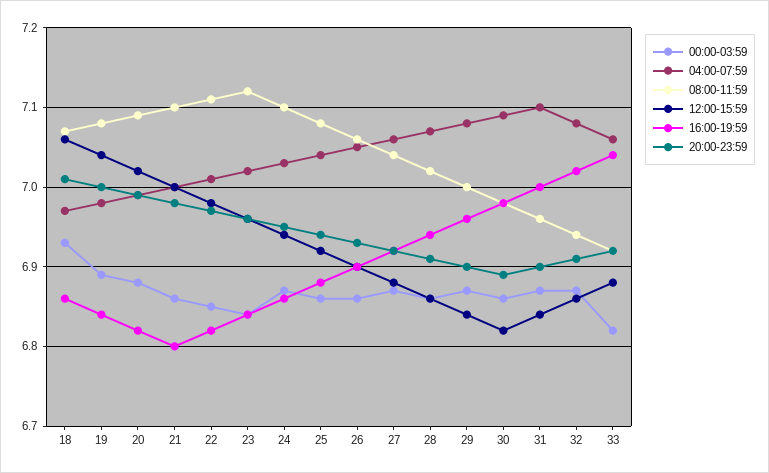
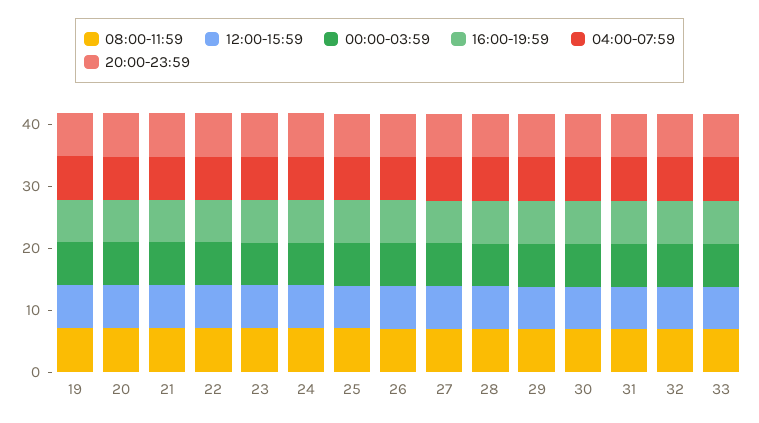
  {
    "00:00-03:59": {
-     "18": 6.93,
      "19": 6.89,
      "20": 6.88,
      "21": 6.86,
      "22": 6.85,
      "23": 6.84,
      "24": 6.87,
      "25": 6.86,
      "26": 6.86,
      "27": 6.87,
      "28": 6.86,
      "29": 6.87,
      "30": 6.86,
      "31": 6.87,
      "32": 6.87,
      "33": 6.82
    },
    "04:00-07:59": {
-     "18": 6.97,
      "19": 6.98,
      "20": 6.99,
      "21": 7,
      "22": 7.01,
      "23": 7.02,
      "24": 7.03,
      "25": 7.04,
      "26": 7.05,
      "27": 7.06,
      "28": 7.07,
      "29": 7.08,
      "30": 7.09,
      "31": 7.1,
      "32": 7.08,
      "33": 7.06
    },
    "08:00-11:59": {
-     "18": 7.07,
      "19": 7.08,
      "20": 7.09,
      "21": 7.1,
      "22": 7.11,
      "23": 7.12,
      "24": 7.1,
      "25": 7.08,
      "26": 7.06,
      "27": 7.04,
      "28": 7.02,
      "29": 7,
      "30": 6.98,
      "31": 6.96,
      "32": 6.94,
      "33": 6.92
    },
    "12:00-15:59": {
-     "18": 7.06,
      "19": 7.04,
      "20": 7.02,
      "21": 7,
      "22": 6.98,
      "23": 6.96,
      "24": 6.94,
      "25": 6.92,
      "26": 6.9,
      "27": 6.88,
      "28": 6.86,
      "29": 6.84,
      "30": 6.82,
      "31": 6.84,
      "32": 6.86,
      "33": 6.88
    },
    "16:00-19:59": {
-     "18": 6.86,
      "19": 6.84,
      "20": 6.82,
      "21": 6.8,
      "22": 6.82,
      "23": 6.84,
      "24": 6.86,
      "25": 6.88,
      "26": 6.9,
      "27": 6.92,
      "28": 6.94,
      "29": 6.96,
      "30": 6.98,
      "31": 7,
      "32": 7.02,
      "33": 7.04
    },
    "20:00-23:59": {
-     "18": 7.01,
      "19": 7,
      "20": 6.99,
      "21": 6.98,
      "22": 6.97,
      "23": 6.96,
      "24": 6.95,
      "25": 6.94,
      "26": 6.93,
      "27": 6.92,
      "28": 6.91,
      "29": 6.9,
      "30": 6.89,
      "31": 6.9,
      "32": 6.91,
      "33": 6.92
    }
  }

